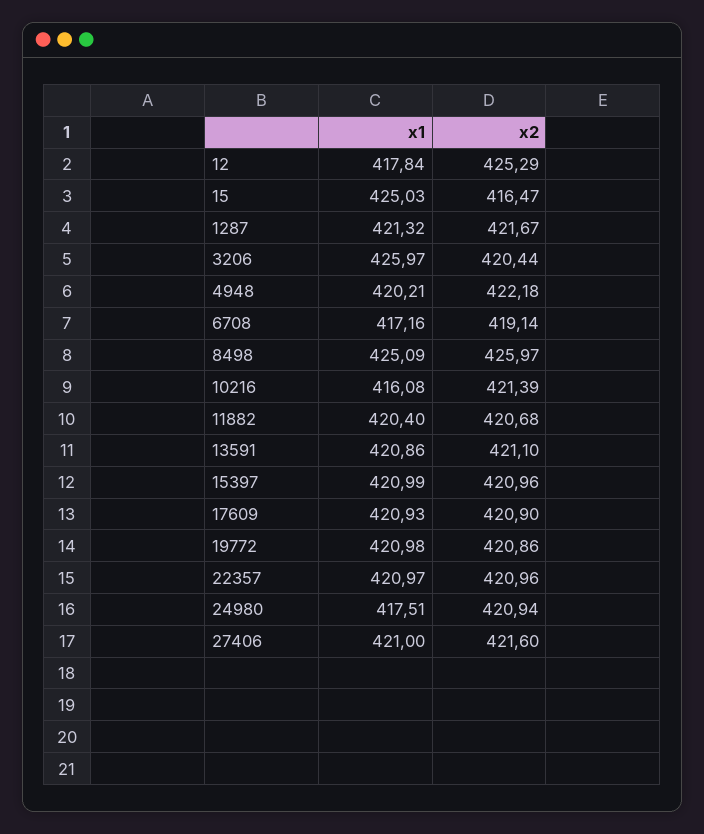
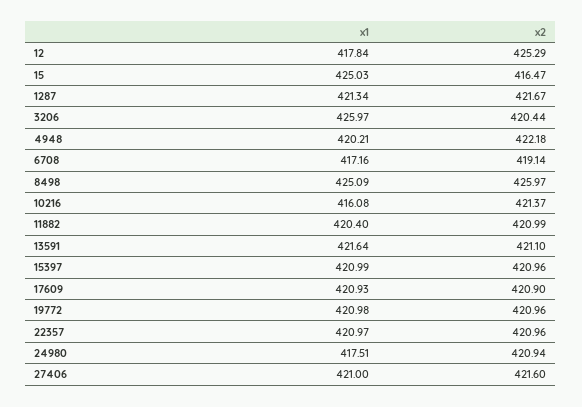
  {
    "x1": {
      "12": 417.84,
      "15": 425.03,
-     "1287": 421.32,
+     "1287": 421.34,
      "3206": 425.97,
      "4948": 420.21,
      "6708": 417.16,
      "8498": 425.09,
      "10216": 416.08,
      "11882": 420.4,
-     "13591": 420.86,
+     "13591": 421.64,
      "15397": 420.99,
      "17609": 420.93,
      "19772": 420.98,
      "22357": 420.97,
      "24980": 417.51,
      "27406": 421
    },
    "x2": {
      "12": 425.29,
      "15": 416.47,
      "1287": 421.67,
      "3206": 420.44,
      "4948": 422.18,
      "6708": 419.14,
      "8498": 425.97,
-     "10216": 421.39,
+     "10216": 421.37,
-     "11882": 420.68,
+     "11882": 420.99,
      "13591": 421.1,
      "15397": 420.96,
      "17609": 420.9,
-     "19772": 420.86,
+     "19772": 420.96,
      "22357": 420.96,
      "24980": 420.94,
      "27406": 421.6
    }
  }

